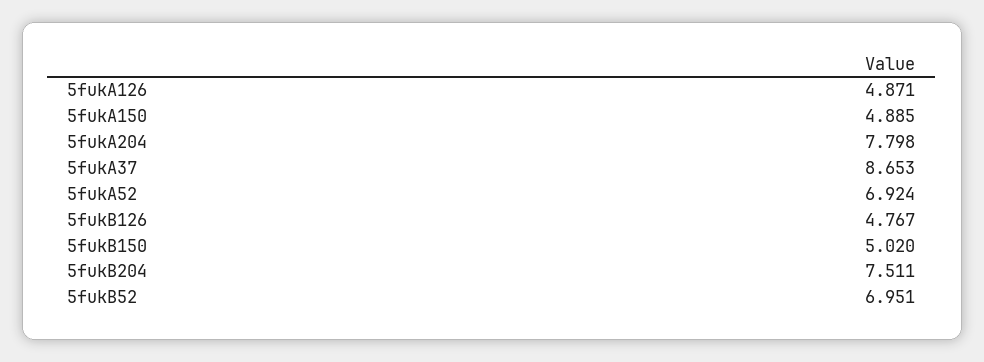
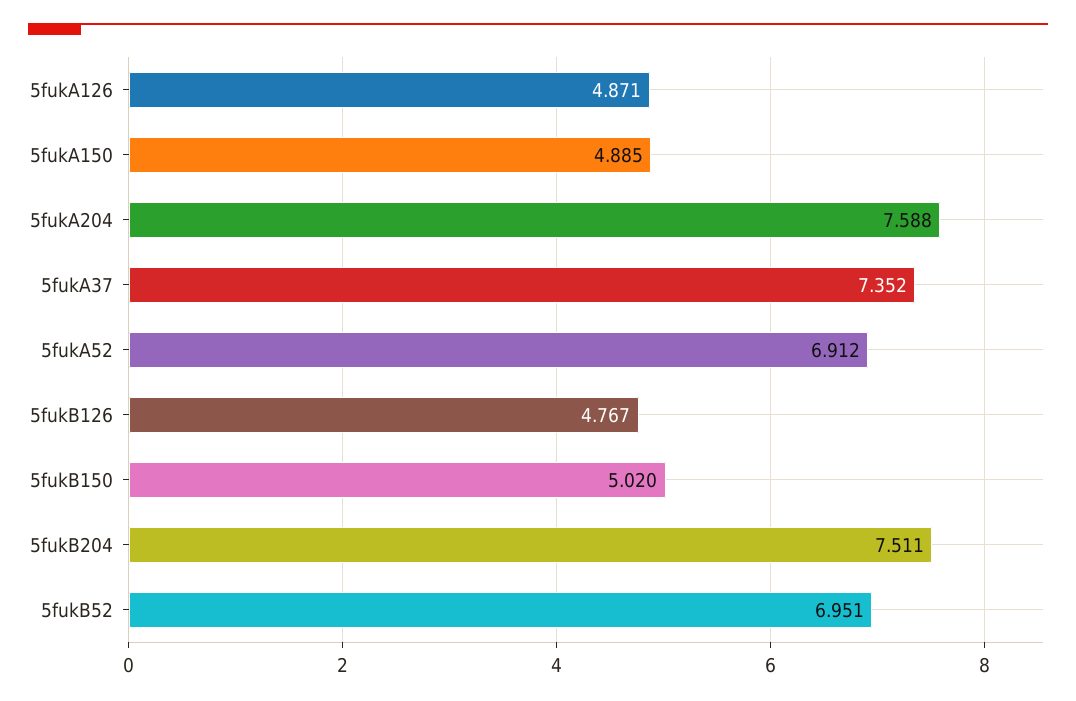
  {
    "5fukA126": 4.871,
    "5fukA150": 4.885,
-   "5fukA204": 7.798,
+   "5fukA204": 7.588,
-   "5fukA37": 8.653,
+   "5fukA37": 7.352,
-   "5fukA52": 6.924,
+   "5fukA52": 6.912,
    "5fukB126": 4.767,
    "5fukB150": 5.02,
    "5fukB204": 7.511,
    "5fukB52": 6.951
  }

